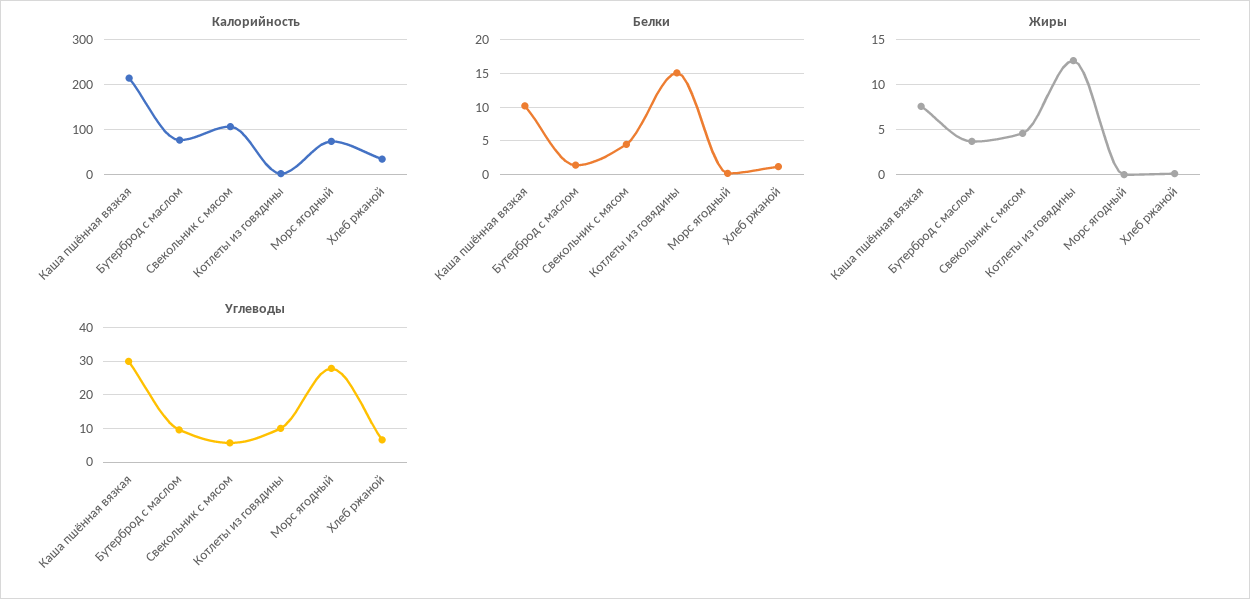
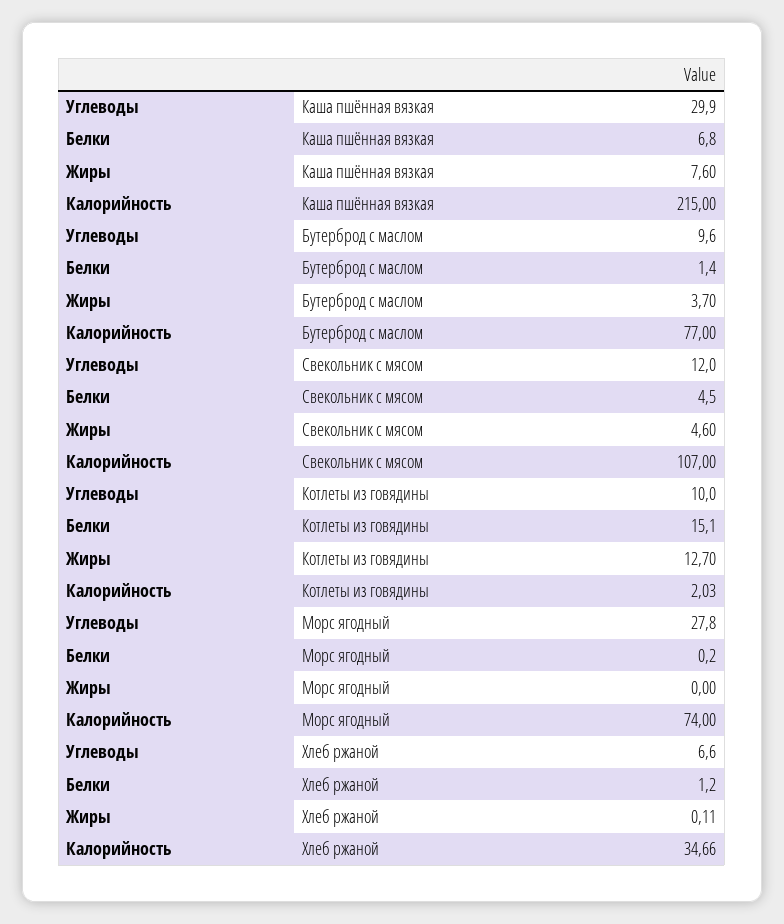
  {
    "Калорийность": {
      "Каша пшённая вязкая": 215,
      "Бутерброд с маслом": 77,
      "Свекольник с мясом": 107,
      "Котлеты из говядины": 2.03,
      "Морс ягодный": 74,
      "Хлеб ржаной": 34.66
    },
    "Белки": {
-     "Каша пшённая вязкая": 10,
+     "Каша пшённая вязкая": 6.8,
      "Бутерброд с маслом": 1.4,
      "Свекольник с мясом": 4.5,
      "Котлеты из говядины": 15.1,
      "Морс ягодный": 0.2,
      "Хлеб ржаной": 1.2
    },
    "Жиры": {
      "Каша пшённая вязкая": 7.6,
      "Бутерброд с маслом": 3.7,
      "Свекольник с мясом": 4.6,
      "Котлеты из говядины": 12.7,
      "Морс ягодный": 0,
      "Хлеб ржаной": 0.11
    },
    "Углеводы": {
      "Каша пшённая вязкая": 29.9,
      "Бутерброд с маслом": 9.6,
-     "Свекольник с мясом": 6,
+     "Свекольник с мясом": 12,
      "Котлеты из говядины": 10,
      "Морс ягодный": 27.8,
      "Хлеб ржаной": 6.6
    }
  }

